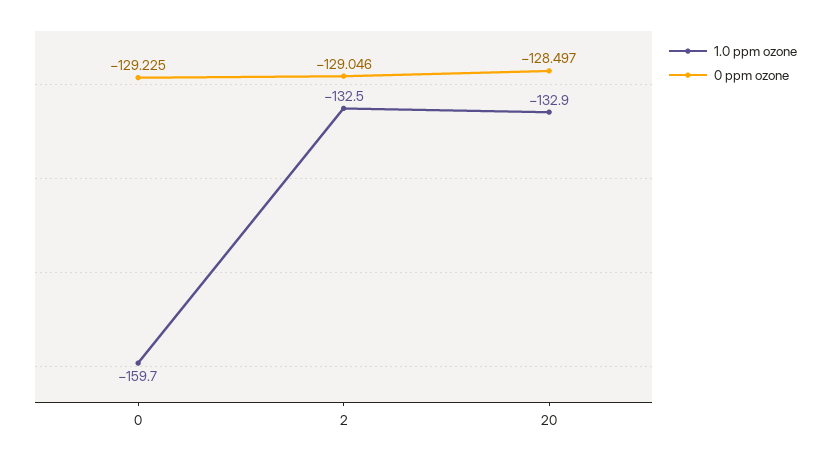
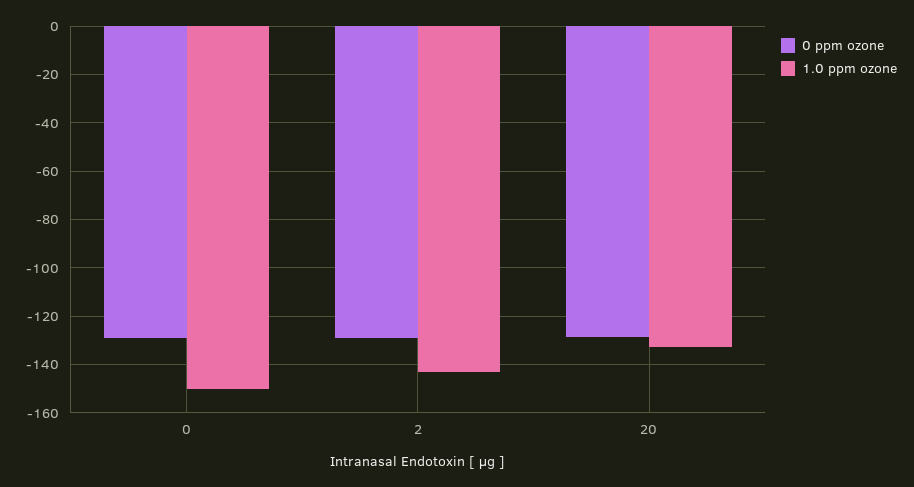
  {
    "1.0 ppm ozone": {
-     "0": -159.7,
+     "0": -150,
-     "2": -132.5,
+     "2": -142.5,
      "20": -132.9
    },
    "0 ppm ozone": {
      "0": -129.225,
      "2": -129.046,
      "20": -128.497
    }
  }

